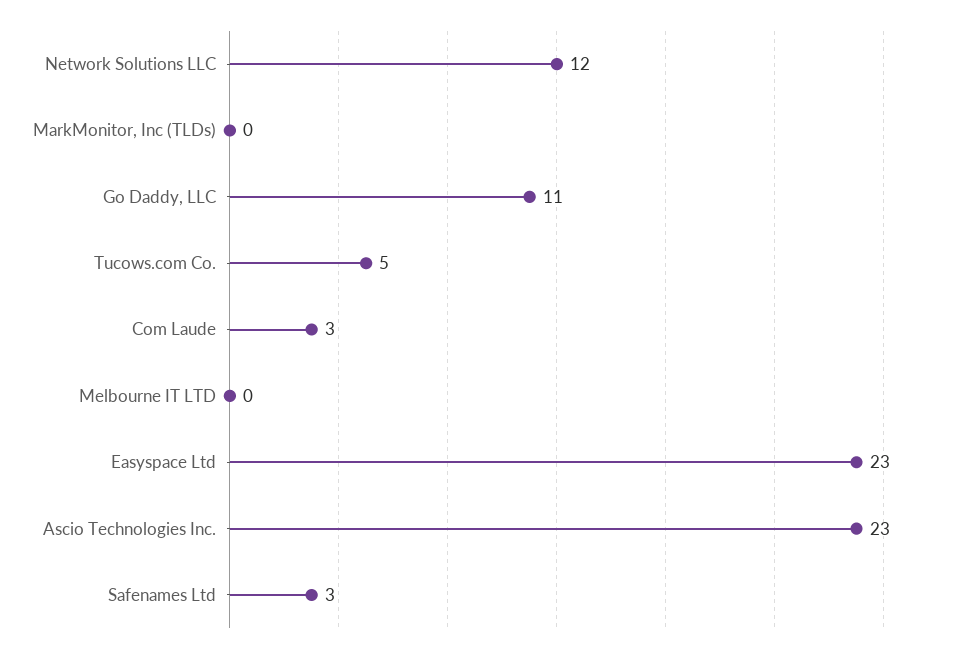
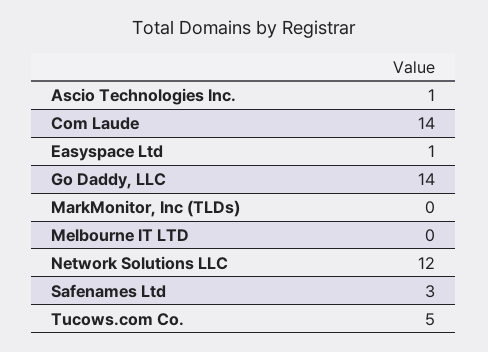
  {
    "Network Solutions LLC": 12,
    "MarkMonitor, Inc (TLDs)": 0,
-   "Go Daddy, LLC": 11,
+   "Go Daddy, LLC": 14,
    "Tucows.com Co.": 5,
-   "Com Laude": 3,
+   "Com Laude": 14,
    "Melbourne IT LTD": 0,
-   "Easyspace Ltd": 23,
+   "Easyspace Ltd": 1,
-   "Ascio Technologies Inc.": 23,
+   "Ascio Technologies Inc.": 1,
    "Safenames Ltd": 3
  }

